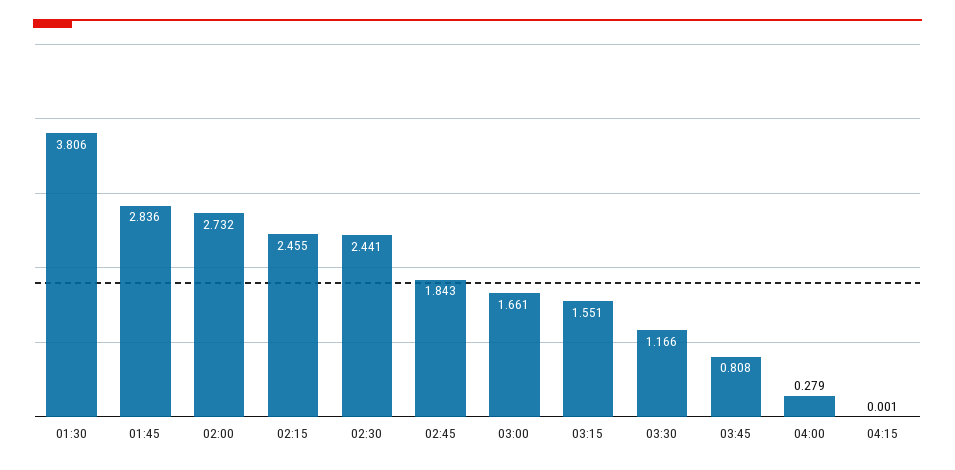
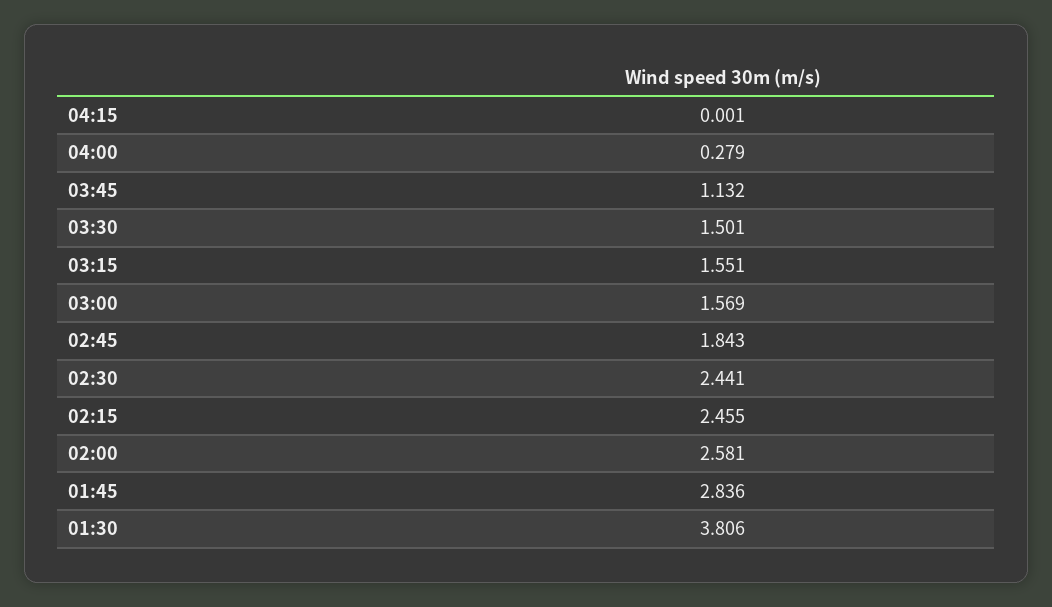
  {
    "01:30": 3.806,
    "01:45": 2.836,
-   "02:00": 2.732,
+   "02:00": 2.581,
    "02:15": 2.455,
    "02:30": 2.441,
    "02:45": 1.843,
-   "03:00": 1.661,
+   "03:00": 1.569,
    "03:15": 1.551,
-   "03:30": 1.166,
+   "03:30": 1.501,
-   "03:45": 0.808,
+   "03:45": 1.132,
    "04:00": 0.279,
    "04:15": 0.001
  }

